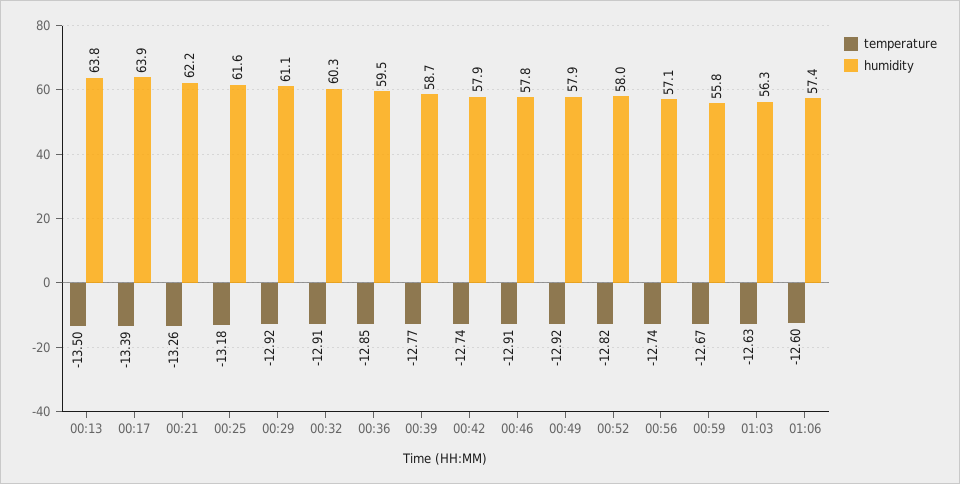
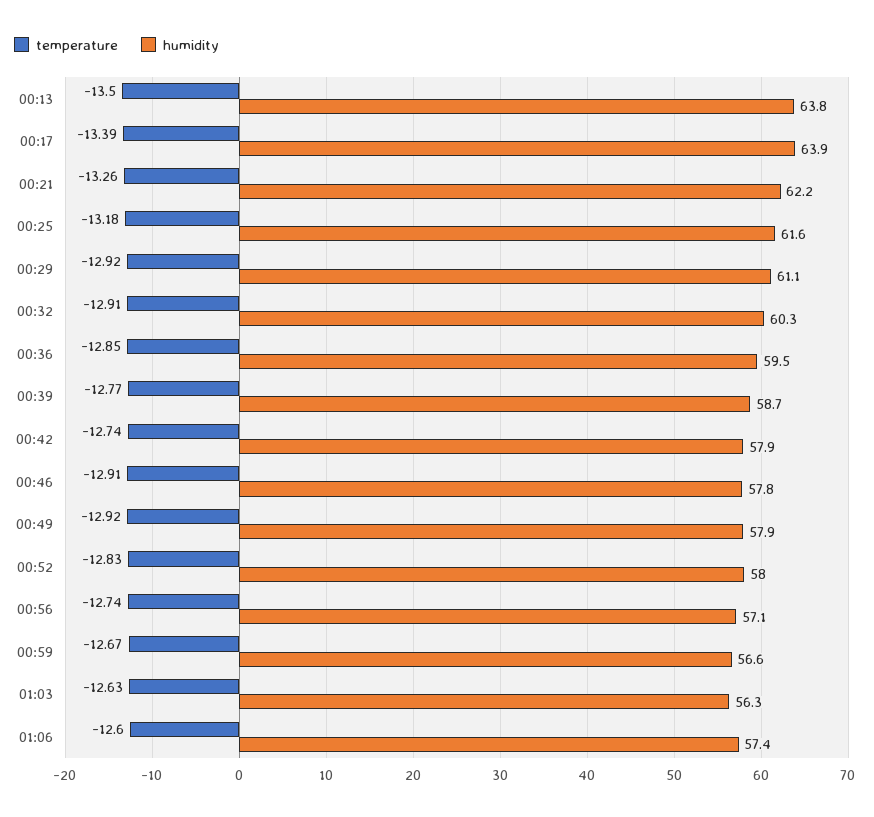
  {
    "temperature": {
      "00:13": -13.5,
      "00:17": -13.39,
      "00:21": -13.26,
      "00:25": -13.18,
      "00:29": -12.92,
      "00:32": -12.91,
      "00:36": -12.85,
      "00:39": -12.77,
      "00:42": -12.74,
      "00:46": -12.91,
      "00:49": -12.92,
-     "00:52": -12.82,
+     "00:52": -12.83,
      "00:56": -12.74,
      "00:59": -12.67,
      "01:03": -12.63,
      "01:06": -12.6
    },
    "humidity": {
      "00:13": 63.8,
      "00:17": 63.9,
      "00:21": 62.2,
      "00:25": 61.6,
      "00:29": 61.1,
      "00:32": 60.3,
      "00:36": 59.5,
      "00:39": 58.7,
      "00:42": 57.9,
      "00:46": 57.8,
      "00:49": 57.9,
      "00:52": 58,
      "00:56": 57.1,
-     "00:59": 55.8,
+     "00:59": 56.6,
      "01:03": 56.3,
      "01:06": 57.4
    }
  }

